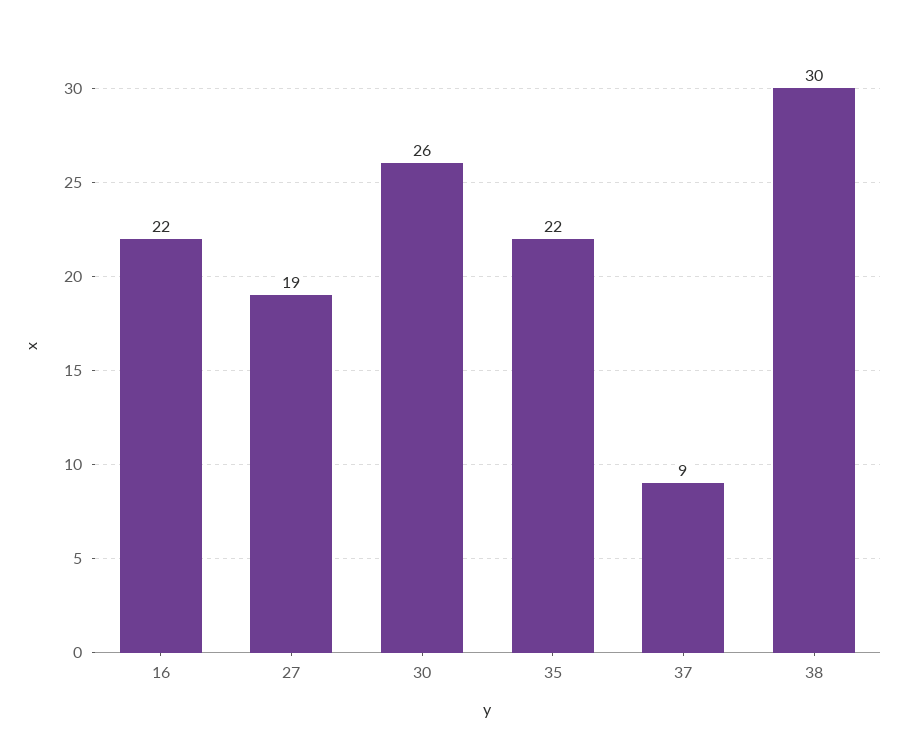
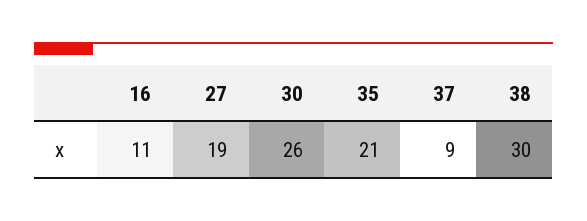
  {
-   "16": 22,
+   "16": 11,
    "27": 19,
    "30": 26,
-   "35": 22,
+   "35": 21,
    "37": 9,
    "38": 30
  }

